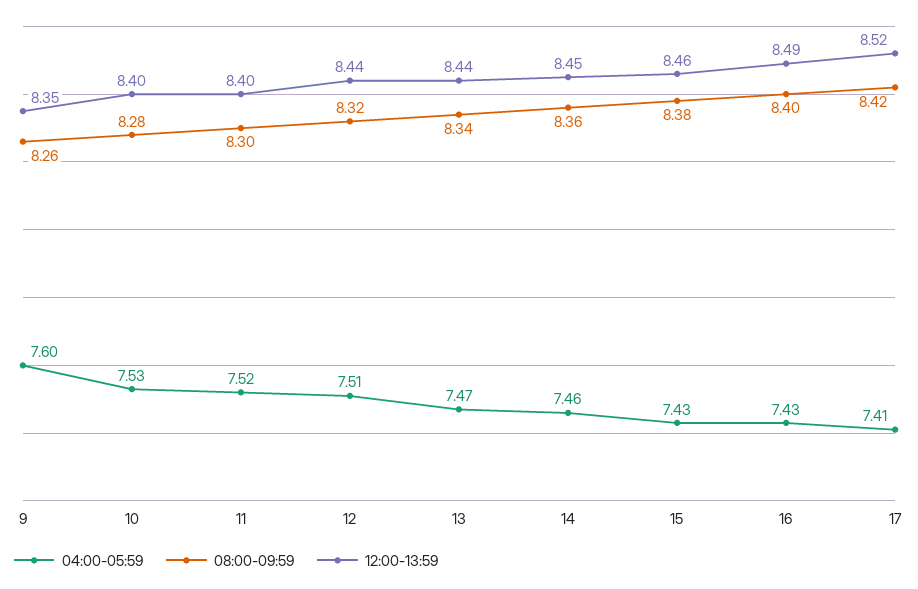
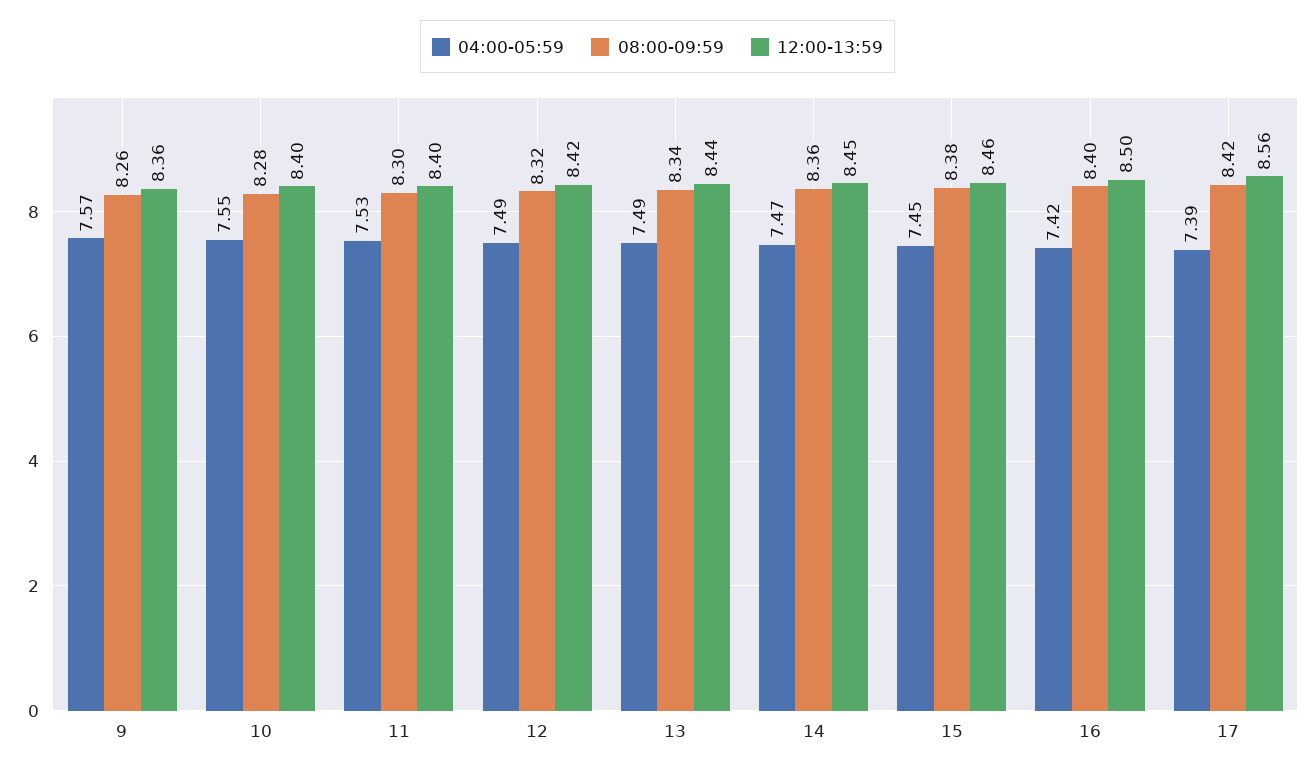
  {
    "04:00-05:59": {
-     "9": 7.6,
+     "9": 7.57,
-     "10": 7.53,
+     "10": 7.55,
-     "11": 7.52,
+     "11": 7.53,
-     "12": 7.51,
+     "12": 7.49,
-     "13": 7.47,
+     "13": 7.49,
-     "14": 7.46,
+     "14": 7.47,
-     "15": 7.43,
+     "15": 7.45,
-     "16": 7.43,
+     "16": 7.42,
-     "17": 7.41
+     "17": 7.39
    },
    "08:00-09:59": {
      "9": 8.26,
      "10": 8.28,
      "11": 8.3,
      "12": 8.32,
      "13": 8.34,
      "14": 8.36,
      "15": 8.38,
      "16": 8.4,
      "17": 8.42
    },
    "12:00-13:59": {
-     "9": 8.35,
+     "9": 8.36,
      "10": 8.4,
      "11": 8.4,
-     "12": 8.44,
+     "12": 8.42,
      "13": 8.44,
      "14": 8.45,
      "15": 8.46,
-     "16": 8.49,
+     "16": 8.5,
-     "17": 8.52
+     "17": 8.56
    }
  }

